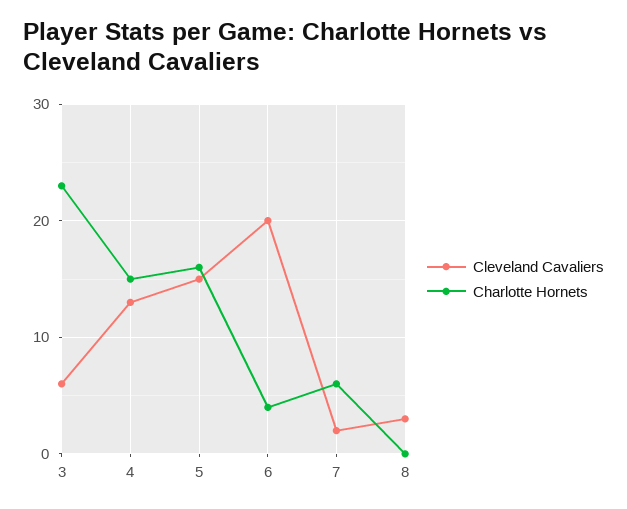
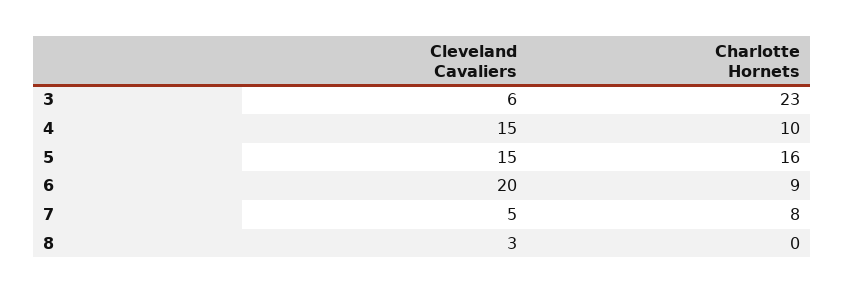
  {
    "Cleveland Cavaliers": {
      "3": 6,
-     "4": 13,
+     "4": 15,
      "5": 15,
      "6": 20,
-     "7": 2,
+     "7": 5,
      "8": 3
    },
    "Charlotte Hornets": {
      "3": 23,
-     "4": 15,
+     "4": 10,
      "5": 16,
-     "6": 4,
+     "6": 9,
-     "7": 6,
+     "7": 8,
      "8": 0
    }
  }

